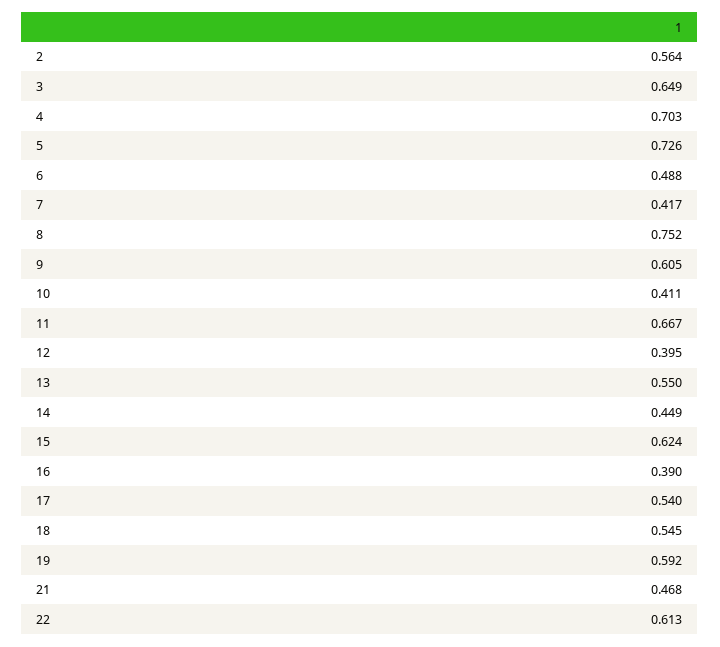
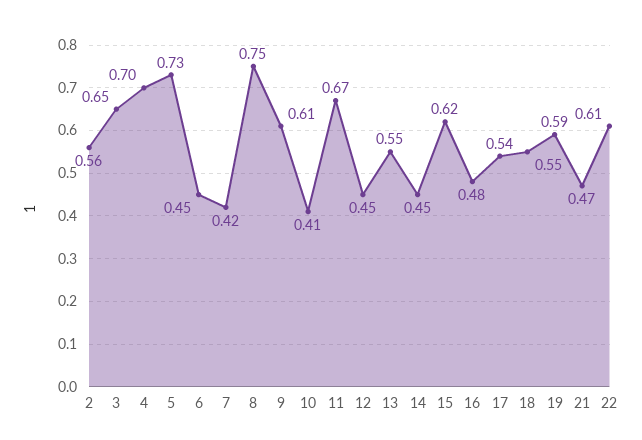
  {
    "2": 0.564,
    "3": 0.649,
    "4": 0.703,
    "5": 0.726,
-   "6": 0.488,
+   "6": 0.45,
    "7": 0.417,
    "8": 0.752,
    "9": 0.605,
    "10": 0.411,
    "11": 0.667,
-   "12": 0.395,
+   "12": 0.45,
    "13": 0.55,
    "14": 0.449,
    "15": 0.624,
-   "16": 0.39,
+   "16": 0.48,
    "17": 0.54,
    "18": 0.545,
    "19": 0.592,
    "21": 0.468,
    "22": 0.613
  }

